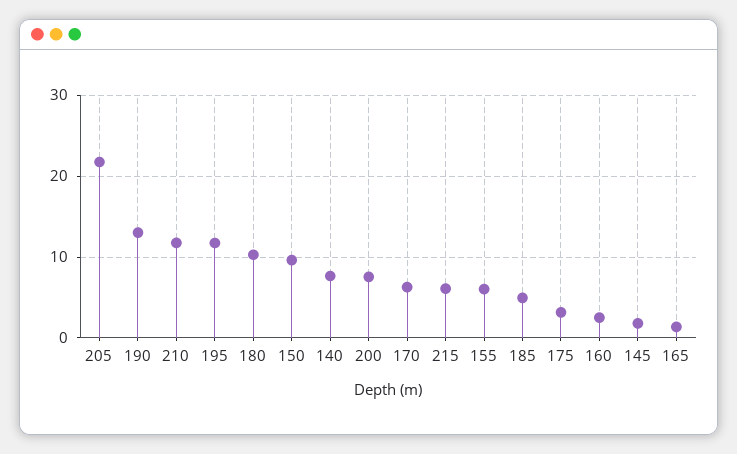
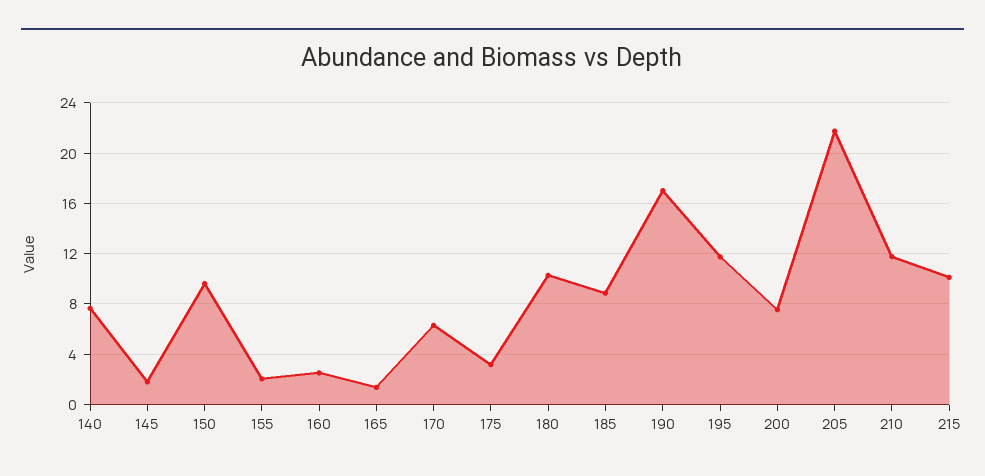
  {
    "205": 22,
-   "190": 13,
+   "190": 17,
    "210": 12,
    "195": 11.5,
    "180": 10.5,
    "150": 9.5,
    "140": 7.5,
    "200": 7.5,
    "170": 6.5,
-   "215": 6,
+   "215": 10,
-   "155": 6,
+   "155": 2,
-   "185": 5,
+   "185": 9,
    "175": 3,
    "160": 2.5,
    "145": 2,
    "165": 1.5
  }

